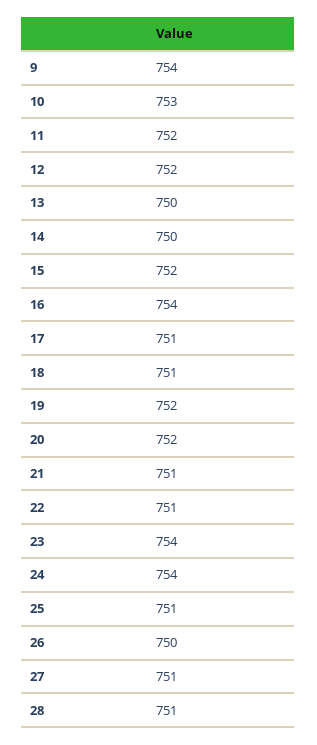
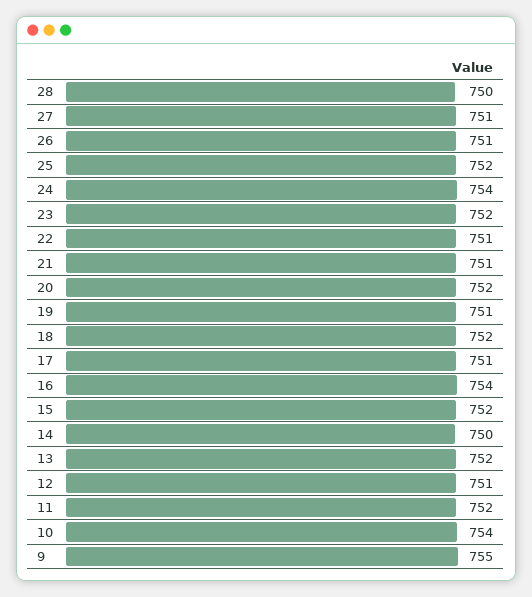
  {
-   "9": 754,
+   "9": 755,
-   "10": 753,
+   "10": 754,
    "11": 752,
-   "12": 752,
+   "12": 751,
-   "13": 750,
+   "13": 752,
    "14": 750,
    "15": 752,
    "16": 754,
    "17": 751,
-   "18": 751,
+   "18": 752,
-   "19": 752,
+   "19": 751,
    "20": 752,
    "21": 751,
    "22": 751,
-   "23": 754,
+   "23": 752,
    "24": 754,
-   "25": 751,
+   "25": 752,
-   "26": 750,
+   "26": 751,
    "27": 751,
-   "28": 751
+   "28": 750
  }

